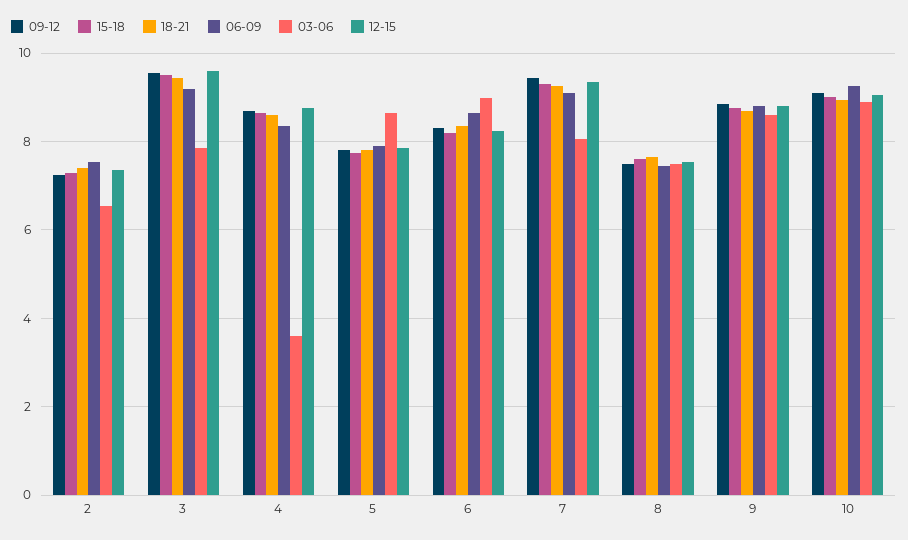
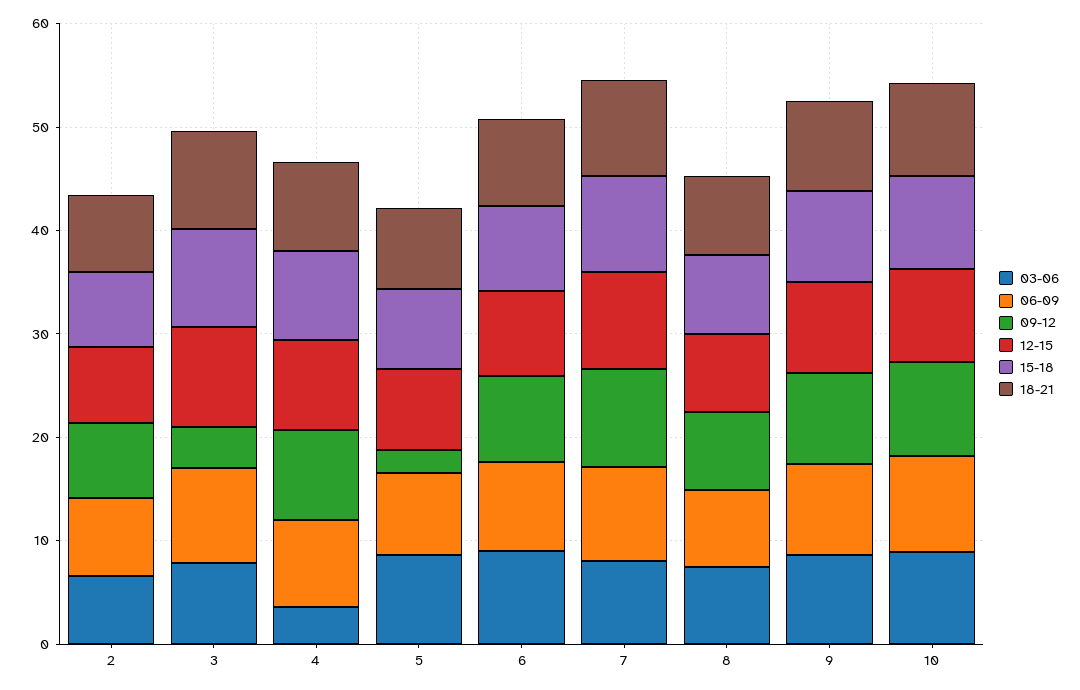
  {
    "09-12": {
      "2": 7.2,
-     "3": 9.6,
+     "3": 4,
      "4": 8.8,
-     "5": 7.8,
+     "5": 2,
      "6": 8.4,
      "7": 9.4,
      "8": 7.6,
      "9": 8.8,
      "10": 9.2
    },
    "15-18": {
      "2": 7.4,
      "3": 9.6,
      "4": 8.6,
      "5": 7.8,
      "6": 8.2,
      "7": 9.4,
      "8": 7.6,
      "9": 8.8,
      "10": 9
    },
    "18-21": {
      "2": 7.4,
      "3": 9.4,
      "4": 8.6,
      "5": 7.8,
      "6": 8.4,
      "7": 9.2,
      "8": 7.6,
      "9": 8.8,
      "10": 9
    },
    "06-09": {
      "2": 7.6,
      "3": 9.2,
      "4": 8.4,
      "5": 8,
      "6": 8.6,
      "7": 9.2,
      "8": 7.4,
      "9": 8.8,
      "10": 9.2
    },
    "03-06": {
      "2": 6.6,
      "3": 7.8,
      "4": 3.6,
      "5": 8.6,
      "6": 9,
      "7": 8,
      "8": 7.6,
      "9": 8.6,
      "10": 9
    },
    "12-15": {
      "2": 7.4,
      "3": 9.6,
      "4": 8.8,
      "5": 7.8,
      "6": 8.2,
      "7": 9.4,
      "8": 7.6,
      "9": 8.8,
      "10": 9
    }
  }

